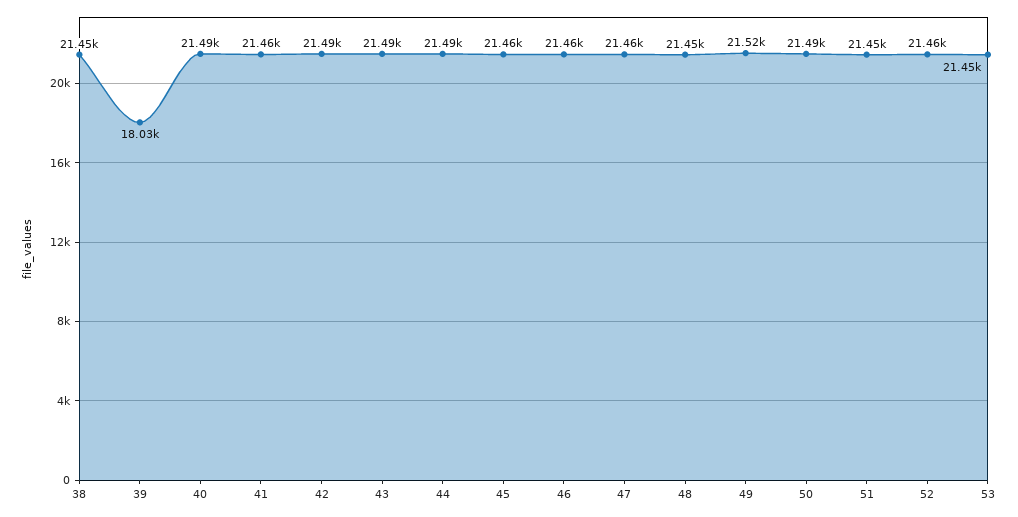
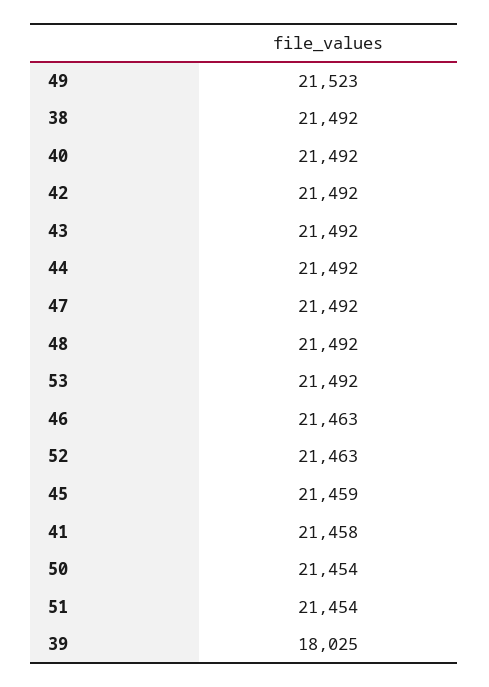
  {
-   "38": 21450,
+   "38": 21492,
    "39": 18025,
    "40": 21492,
    "41": 21458,
    "42": 21492,
    "43": 21492,
    "44": 21492,
    "45": 21459,
    "46": 21463,
-   "47": 21460,
+   "47": 21492,
-   "48": 21450,
+   "48": 21492,
    "49": 21523,
-   "50": 21490,
+   "50": 21454,
    "51": 21454,
    "52": 21463,
-   "53": 21450
+   "53": 21492
  }

